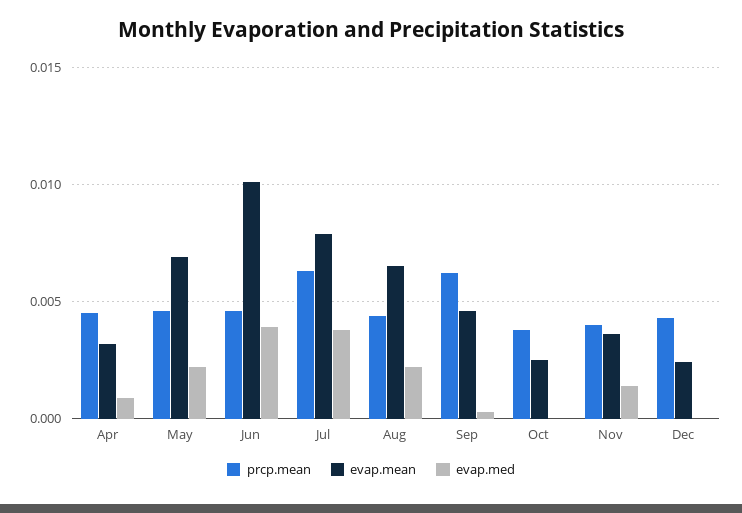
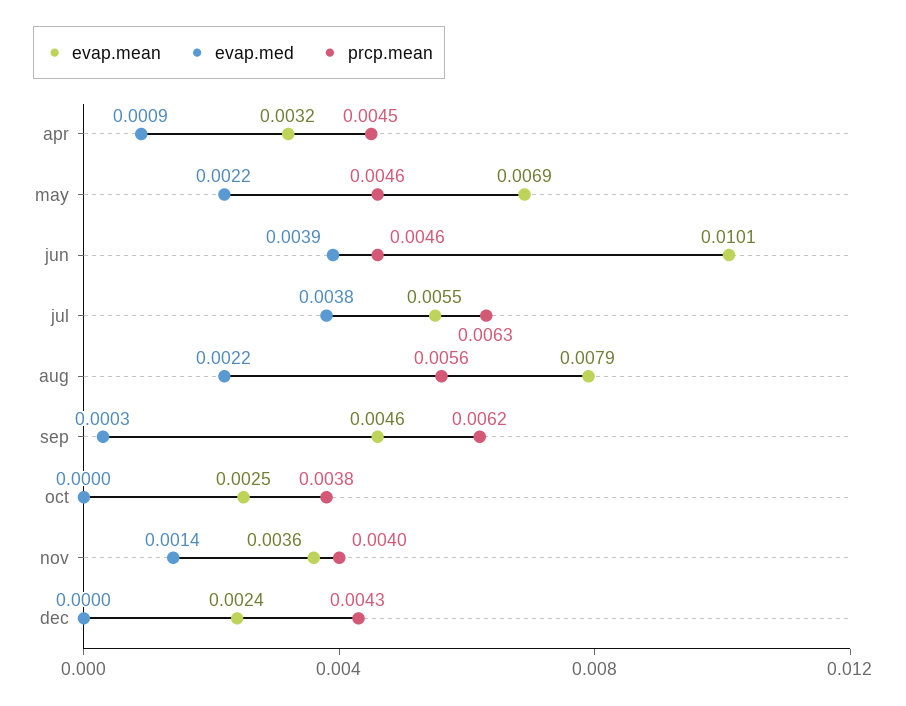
  {
    "prcp.mean": {
      "Apr": 0.0045,
      "May": 0.0046,
      "Jun": 0.0046,
      "Jul": 0.0063,
-     "Aug": 0.0045,
+     "Aug": 0.0056,
      "Sep": 0.0062,
      "Oct": 0.0038,
      "Nov": 0.004,
      "Dec": 0.0043
    },
    "evap.mean": {
      "Apr": 0.0032,
      "May": 0.0069,
      "Jun": 0.0101,
-     "Jul": 0.008,
+     "Jul": 0.0055,
-     "Aug": 0.0065,
+     "Aug": 0.0079,
      "Sep": 0.0046,
      "Oct": 0.0025,
      "Nov": 0.0036,
      "Dec": 0.0024
    },
    "evap.med": {
      "Apr": 0.0009,
      "May": 0.0022,
      "Jun": 0.0039,
      "Jul": 0.0038,
      "Aug": 0.0022,
      "Sep": 0.0003,
      "Oct": 0,
      "Nov": 0.0014,
      "Dec": 0
    }
  }

